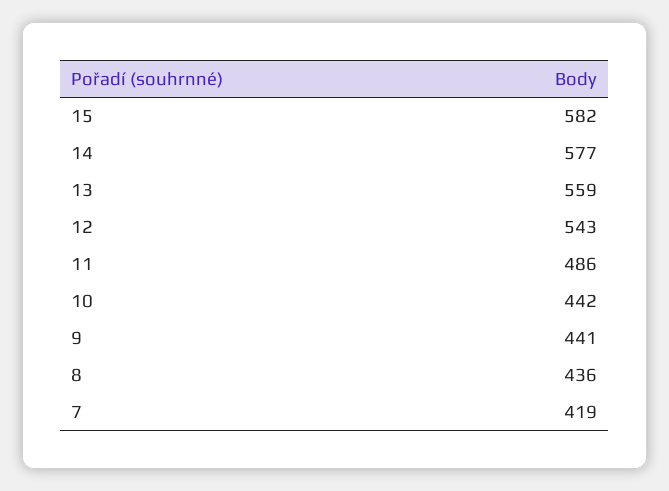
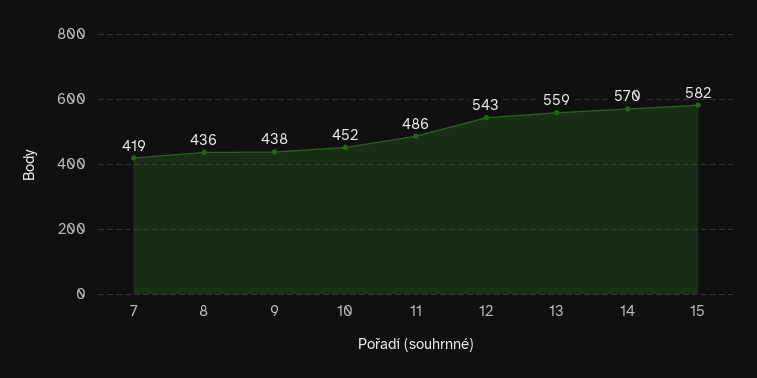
  {
    "15": 582,
-   "14": 577,
+   "14": 570,
    "13": 559,
    "12": 543,
    "11": 486,
-   "10": 442,
+   "10": 452,
-   "9": 441,
+   "9": 438,
    "8": 436,
    "7": 419
  }

